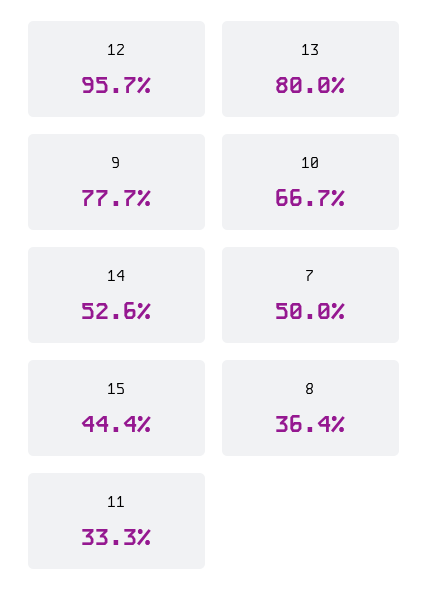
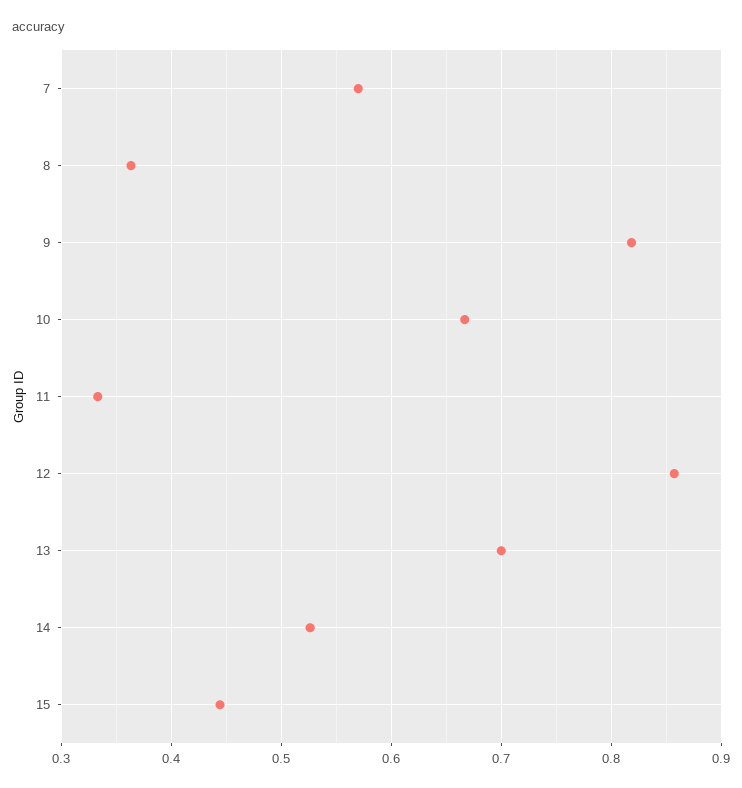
  {
-   "12": 0.957,
+   "12": 0.86,
-   "13": 0.8,
+   "13": 0.7,
-   "9": 0.777,
+   "9": 0.82,
    "10": 0.667,
    "14": 0.526,
-   "7": 0.5,
+   "7": 0.57,
    "15": 0.444,
    "8": 0.364,
    "11": 0.333
  }

